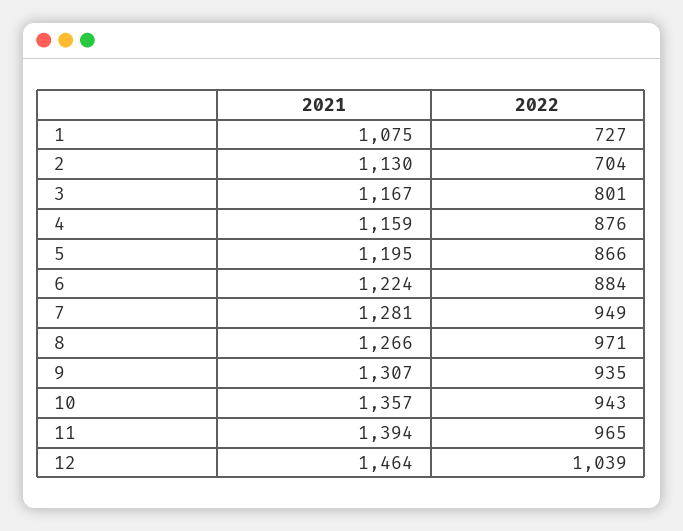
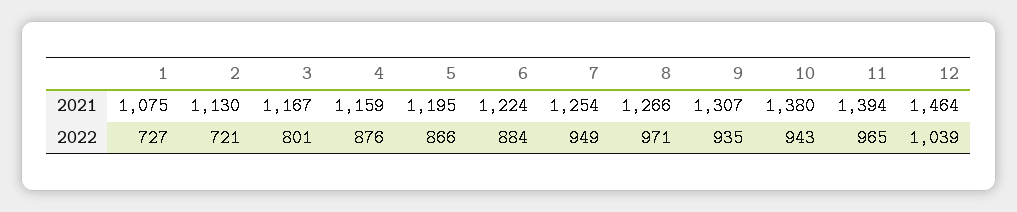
  {
    "2021": {
      "1": 1075,
      "2": 1130,
      "3": 1167,
      "4": 1159,
      "5": 1195,
      "6": 1224,
-     "7": 1281,
+     "7": 1254,
      "8": 1266,
      "9": 1307,
-     "10": 1357,
+     "10": 1380,
      "11": 1394,
      "12": 1464
    },
    "2022": {
      "1": 727,
-     "2": 704,
+     "2": 721,
      "3": 801,
      "4": 876,
      "5": 866,
      "6": 884,
      "7": 949,
      "8": 971,
      "9": 935,
      "10": 943,
      "11": 965,
      "12": 1039
    }
  }

